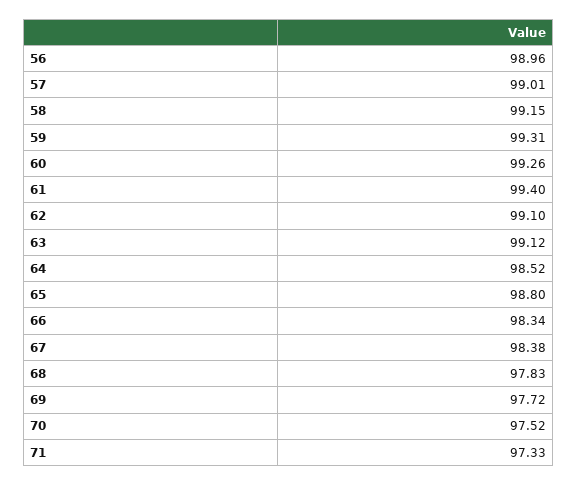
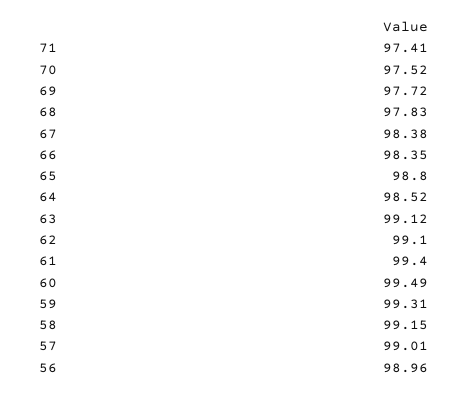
  {
    "56": 98.96,
    "57": 99.01,
    "58": 99.15,
    "59": 99.31,
-   "60": 99.26,
+   "60": 99.49,
    "61": 99.4,
    "62": 99.1,
    "63": 99.12,
    "64": 98.52,
    "65": 98.8,
-   "66": 98.34,
+   "66": 98.35,
    "67": 98.38,
    "68": 97.83,
    "69": 97.72,
    "70": 97.52,
-   "71": 97.33
+   "71": 97.41
  }

